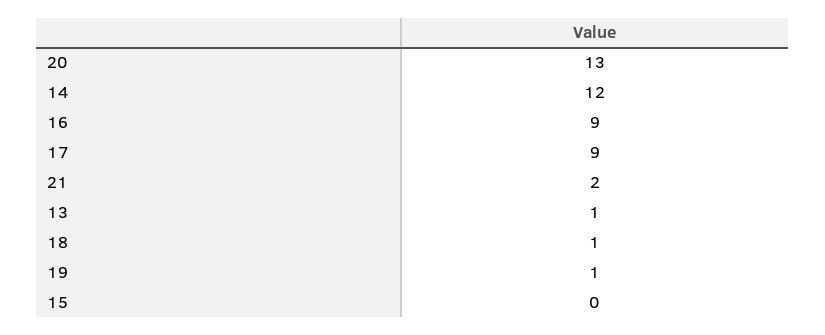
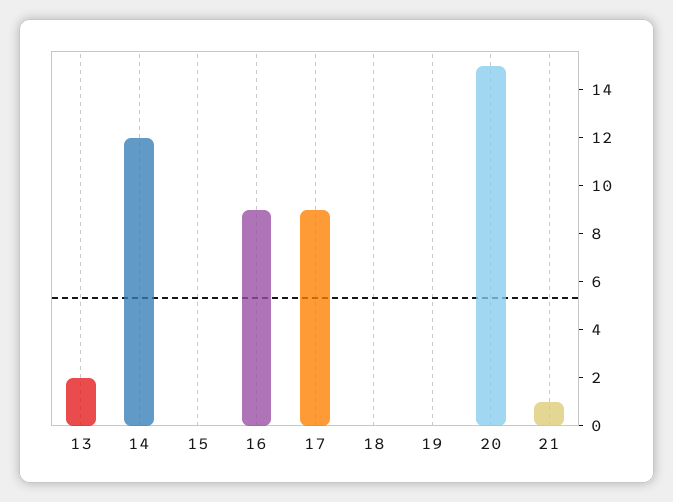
  {
-   "20": 13,
+   "20": 15,
    "14": 12,
    "16": 9,
    "17": 9,
-   "21": 2,
+   "21": 1,
-   "13": 1,
+   "13": 2,
-   "18": 1,
+   "18": 0,
-   "19": 1,
+   "19": 0,
    "15": 0
  }

